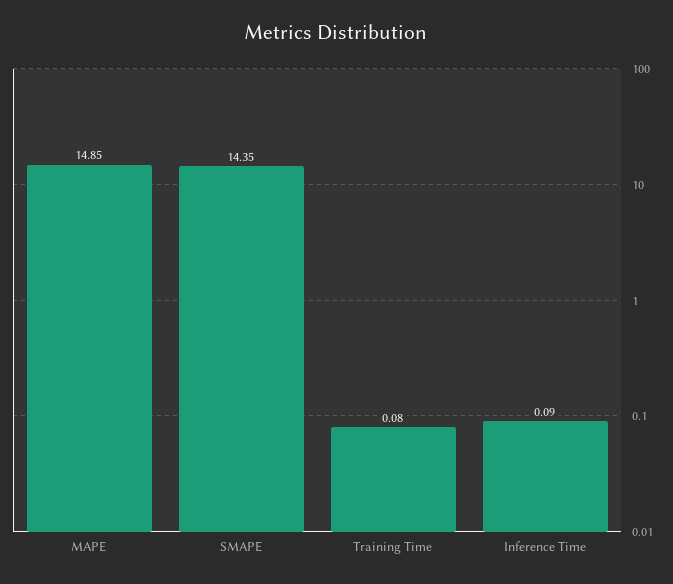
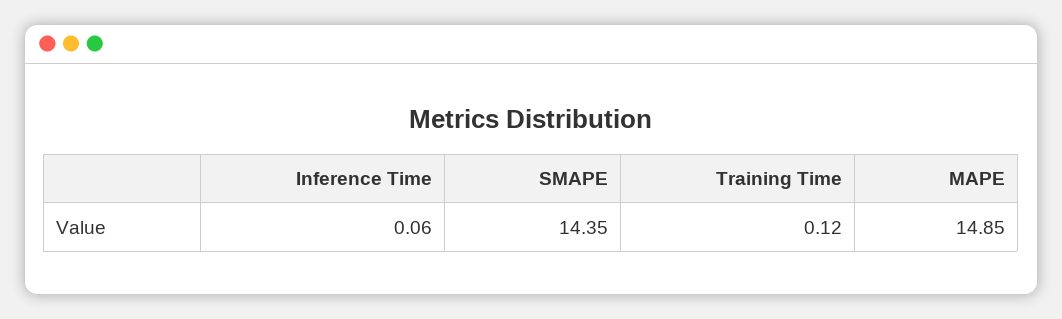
  {
    "MAPE": 14.85,
    "SMAPE": 14.35,
-   "Training Time": 0.08,
+   "Training Time": 0.12,
-   "Inference Time": 0.09
+   "Inference Time": 0.06
  }

